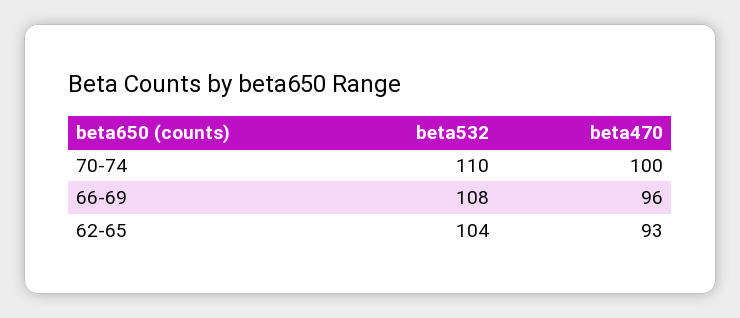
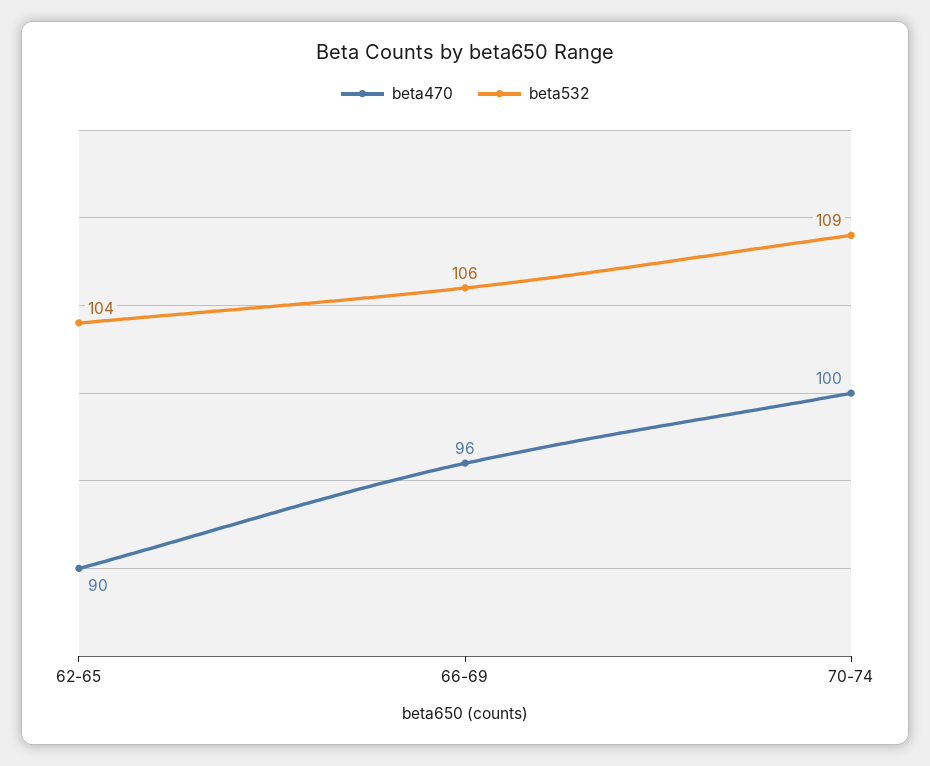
  {
    "beta532": {
-     "70-74": 110,
+     "70-74": 109,
-     "66-69": 108,
+     "66-69": 106,
      "62-65": 104
    },
    "beta470": {
      "70-74": 100,
      "66-69": 96,
-     "62-65": 93
+     "62-65": 90
    }
  }

